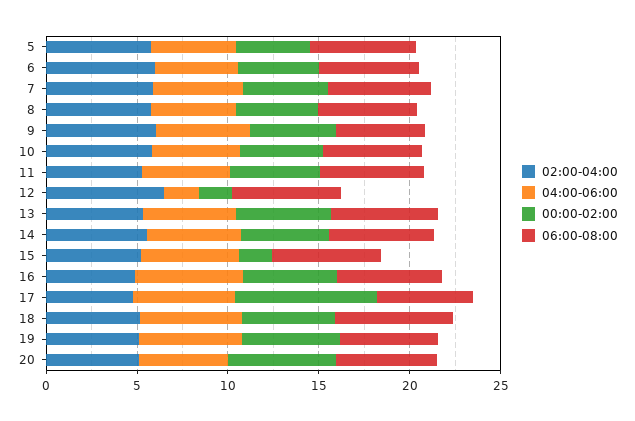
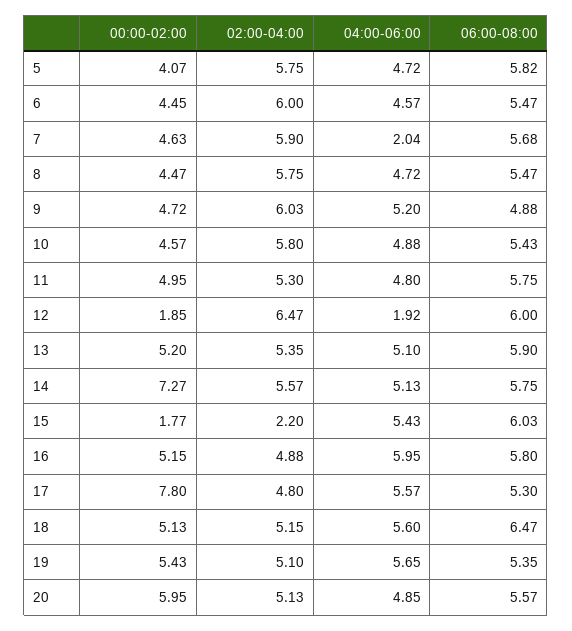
  {
    "02:00-04:00": {
      "5": 5.75,
      "6": 6,
      "7": 5.9,
      "8": 5.75,
      "9": 6.03,
      "10": 5.8,
      "11": 5.3,
      "12": 6.47,
      "13": 5.35,
      "14": 5.57,
-     "15": 5,
+     "15": 2.2,
      "16": 4.88,
      "17": 4.8,
      "18": 5.15,
      "19": 5.1,
      "20": 5.13
    },
    "04:00-06:00": {
      "5": 4.72,
      "6": 4.57,
-     "7": 5,
+     "7": 2.04,
      "8": 4.72,
      "9": 5.2,
      "10": 4.88,
      "11": 4.8,
      "12": 1.92,
      "13": 5.1,
      "14": 5.13,
      "15": 5.43,
      "16": 5.95,
      "17": 5.57,
      "18": 5.6,
      "19": 5.65,
      "20": 4.85
    },
    "00:00-02:00": {
      "5": 4.07,
      "6": 4.45,
      "7": 4.63,
      "8": 4.47,
      "9": 4.72,
      "10": 4.57,
      "11": 4.95,
      "12": 1.85,
      "13": 5.2,
-     "14": 5,
+     "14": 7.27,
      "15": 1.77,
      "16": 5.15,
      "17": 7.8,
      "18": 5.13,
      "19": 5.43,
      "20": 5.95
    },
    "06:00-08:00": {
      "5": 5.82,
      "6": 5.47,
      "7": 5.68,
      "8": 5.47,
      "9": 4.88,
      "10": 5.43,
      "11": 5.75,
      "12": 6,
      "13": 5.9,
      "14": 5.75,
      "15": 6.03,
      "16": 5.8,
      "17": 5.3,
      "18": 6.47,
      "19": 5.35,
      "20": 5.57
    }
  }

